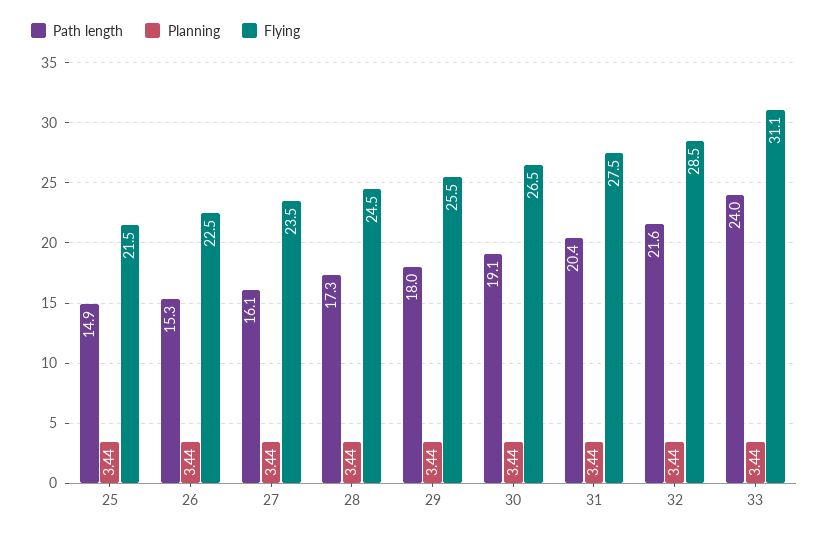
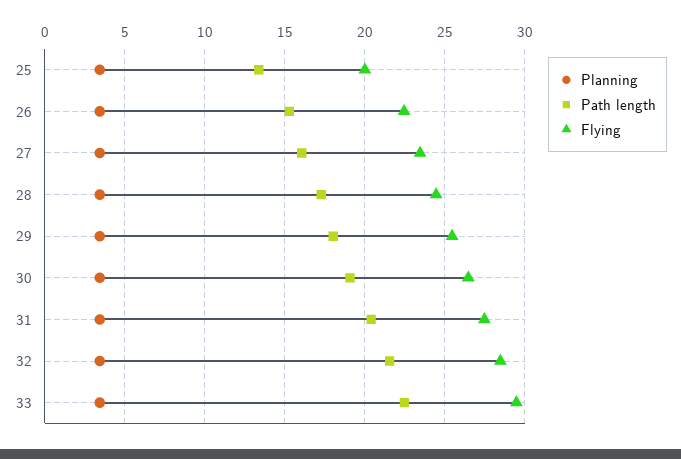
  {
    "Path length": {
-     "25": 14.9,
+     "25": 13.5,
      "26": 15.3,
      "27": 16.1,
      "28": 17.3,
      "29": 18,
      "30": 19.1,
      "31": 20.4,
      "32": 21.6,
-     "33": 24
+     "33": 22.5
    },
    "Planning": {
      "25": 3.44,
      "26": 3.44,
      "27": 3.44,
      "28": 3.44,
      "29": 3.44,
      "30": 3.44,
      "31": 3.44,
      "32": 3.44,
      "33": 3.44
    },
    "Flying": {
-     "25": 21.5,
+     "25": 20,
      "26": 22.5,
      "27": 23.5,
      "28": 24.5,
      "29": 25.5,
      "30": 26.5,
      "31": 27.5,
      "32": 28.5,
-     "33": 31.1
+     "33": 29.5
    }
  }

